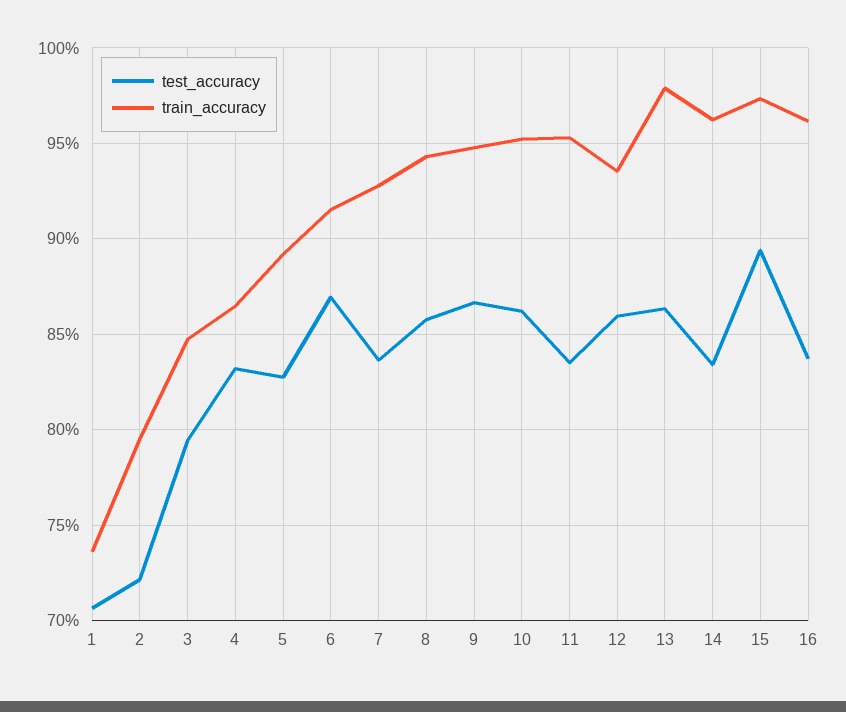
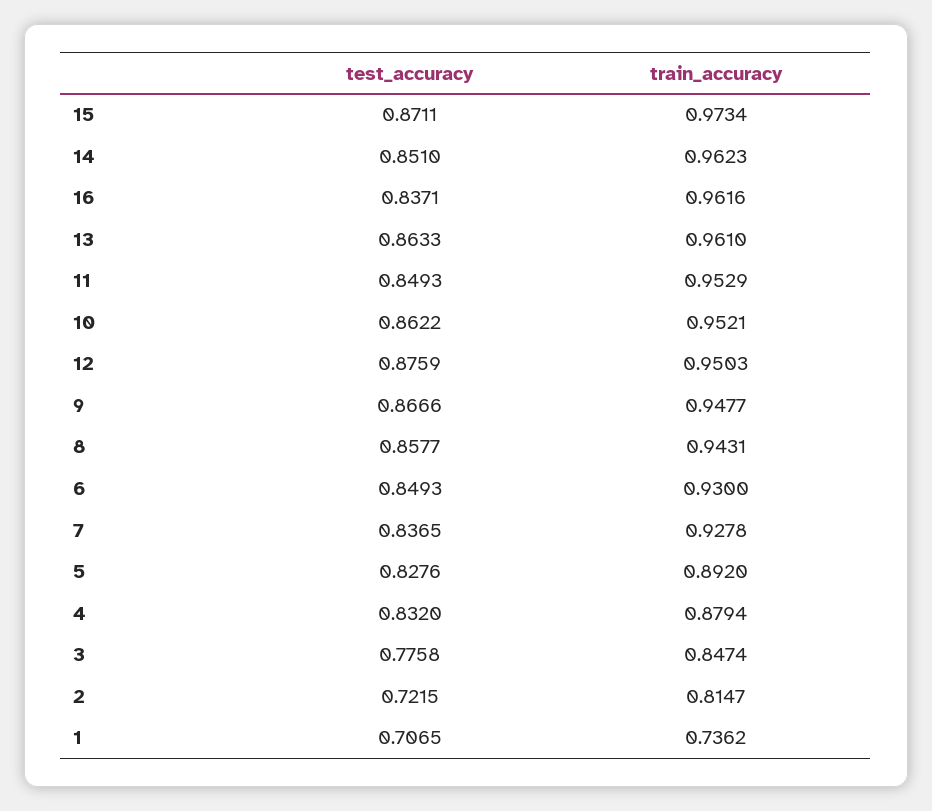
  {
    "test_accuracy": {
      "1": 0.7065,
      "2": 0.7215,
-     "3": 0.795,
+     "3": 0.7758,
      "4": 0.832,
      "5": 0.8276,
-     "6": 0.87,
+     "6": 0.8493,
      "7": 0.8365,
      "8": 0.8577,
      "9": 0.8666,
      "10": 0.8622,
-     "11": 0.835,
+     "11": 0.8493,
-     "12": 0.86,
+     "12": 0.8759,
      "13": 0.8633,
-     "14": 0.835,
+     "14": 0.851,
-     "15": 0.895,
+     "15": 0.8711,
      "16": 0.8371
    },
    "train_accuracy": {
      "1": 0.7362,
-     "2": 0.795,
+     "2": 0.8147,
      "3": 0.8474,
-     "4": 0.865,
+     "4": 0.8794,
      "5": 0.892,
-     "6": 0.915,
+     "6": 0.93,
      "7": 0.9278,
      "8": 0.9431,
      "9": 0.9477,
      "10": 0.9521,
      "11": 0.9529,
-     "12": 0.935,
+     "12": 0.9503,
-     "13": 0.98,
+     "13": 0.961,
      "14": 0.9623,
      "15": 0.9734,
      "16": 0.9616
    }
  }

